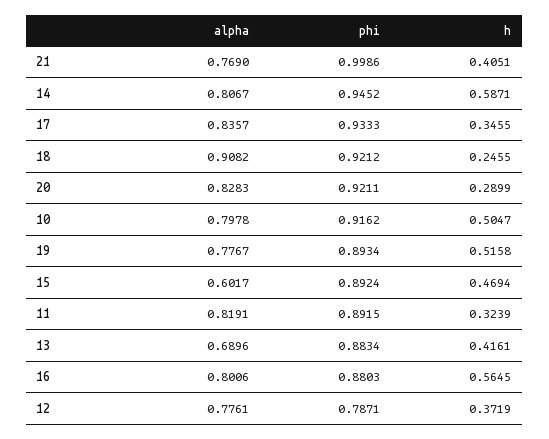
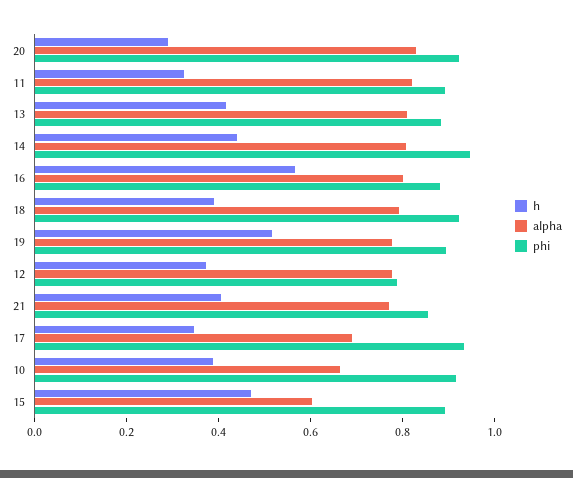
  {
    "alpha": {
      "21": 0.769,
      "14": 0.8067,
-     "17": 0.8357,
+     "17": 0.7,
-     "18": 0.9082,
+     "18": 0.8,
      "20": 0.8283,
-     "10": 0.7978,
+     "10": 0.65,
      "19": 0.7767,
      "15": 0.6017,
      "11": 0.8191,
-     "13": 0.6896,
+     "13": 0.8,
      "16": 0.8006,
      "12": 0.7761
    },
    "phi": {
-     "21": 0.9986,
+     "21": 0.85,
      "14": 0.9452,
      "17": 0.9333,
      "18": 0.9212,
      "20": 0.9211,
      "10": 0.9162,
      "19": 0.8934,
      "15": 0.8924,
      "11": 0.8915,
      "13": 0.8834,
      "16": 0.8803,
      "12": 0.7871
    },
    "h": {
      "21": 0.4051,
-     "14": 0.5871,
+     "14": 0.45,
      "17": 0.3455,
-     "18": 0.2455,
+     "18": 0.4,
      "20": 0.2899,
-     "10": 0.5047,
+     "10": 0.4,
      "19": 0.5158,
      "15": 0.4694,
      "11": 0.3239,
      "13": 0.4161,
      "16": 0.5645,
      "12": 0.3719
    }
  }

